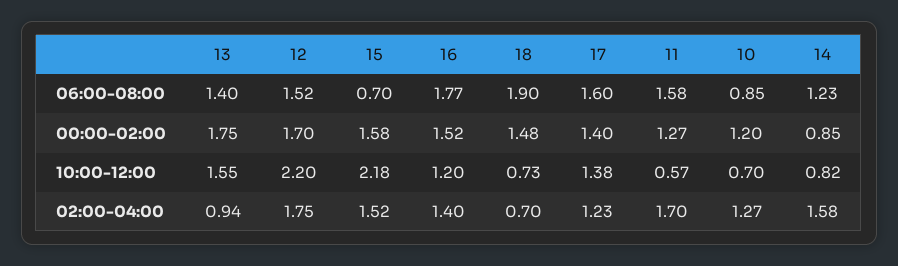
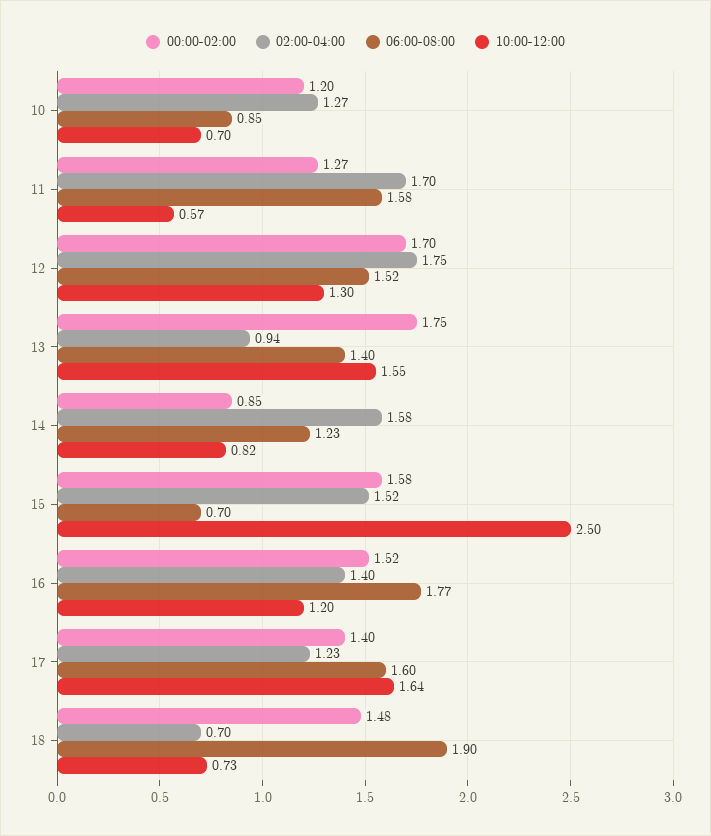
  {
    "06:00-08:00": {
      "13": 1.4,
      "12": 1.52,
      "15": 0.7,
      "16": 1.77,
      "18": 1.9,
      "17": 1.6,
      "11": 1.58,
      "10": 0.85,
      "14": 1.23
    },
    "00:00-02:00": {
      "13": 1.75,
      "12": 1.7,
      "15": 1.58,
      "16": 1.52,
      "18": 1.48,
      "17": 1.4,
      "11": 1.27,
      "10": 1.2,
      "14": 0.85
    },
    "10:00-12:00": {
      "13": 1.55,
-     "12": 2.2,
+     "12": 1.3,
-     "15": 2.18,
+     "15": 2.5,
      "16": 1.2,
      "18": 0.73,
-     "17": 1.38,
+     "17": 1.64,
      "11": 0.57,
      "10": 0.7,
      "14": 0.82
    },
    "02:00-04:00": {
      "13": 0.94,
      "12": 1.75,
      "15": 1.52,
      "16": 1.4,
      "18": 0.7,
      "17": 1.23,
      "11": 1.7,
      "10": 1.27,
      "14": 1.58
    }
  }

